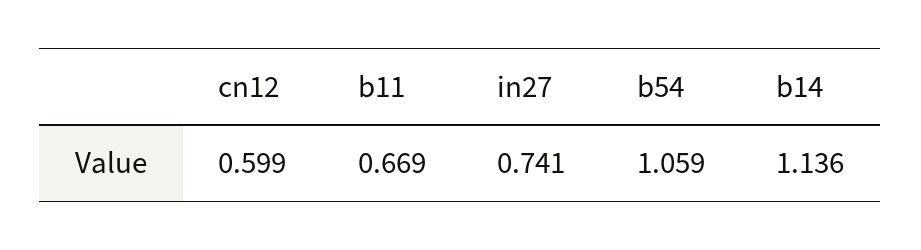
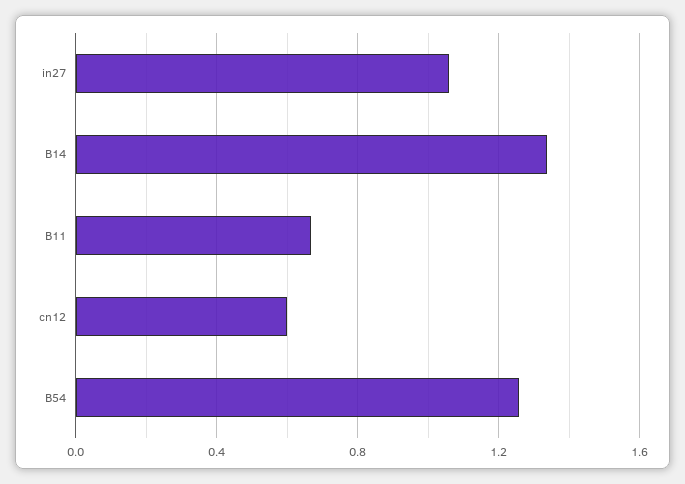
  {
    "cn12": 0.599,
    "b11": 0.669,
-   "in27": 0.741,
+   "in27": 1.05,
-   "b54": 1.059,
+   "b54": 1.25,
-   "b14": 1.136
+   "b14": 1.35
  }

